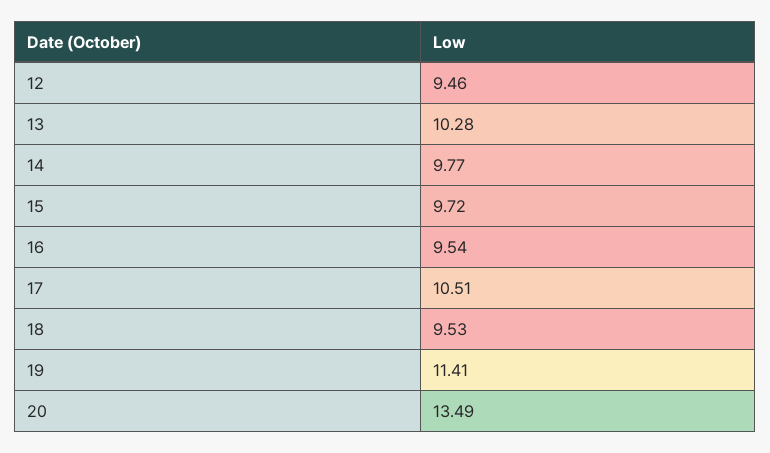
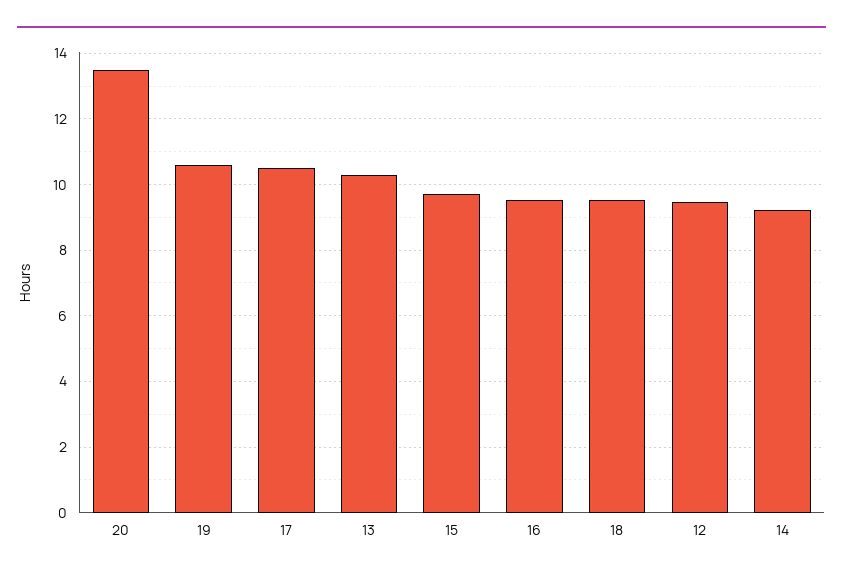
  {
    "12": 9.46,
    "13": 10.28,
-   "14": 9.77,
+   "14": 9.2,
    "15": 9.72,
    "16": 9.54,
    "17": 10.51,
    "18": 9.53,
-   "19": 11.41,
+   "19": 10.6,
    "20": 13.49
  }

